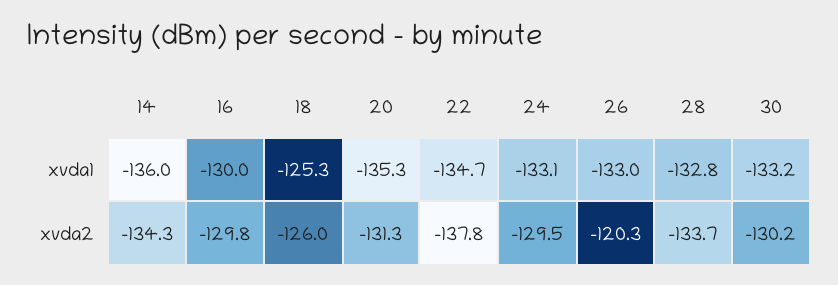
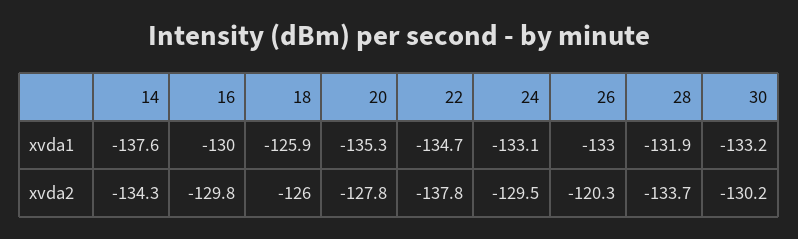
  {
    "14": {
-     "xvda1": -136,
+     "xvda1": -137.6,
      "xvda2": -134.3
    },
    "16": {
      "xvda1": -130,
      "xvda2": -129.8
    },
    "18": {
-     "xvda1": -125.3,
+     "xvda1": -125.9,
      "xvda2": -126
    },
    "20": {
      "xvda1": -135.3,
-     "xvda2": -131.3
+     "xvda2": -127.8
    },
    "22": {
      "xvda1": -134.7,
      "xvda2": -137.8
    },
    "24": {
      "xvda1": -133.1,
      "xvda2": -129.5
    },
    "26": {
      "xvda1": -133,
      "xvda2": -120.3
    },
    "28": {
-     "xvda1": -132.8,
+     "xvda1": -131.9,
      "xvda2": -133.7
    },
    "30": {
      "xvda1": -133.2,
      "xvda2": -130.2
    }
  }

